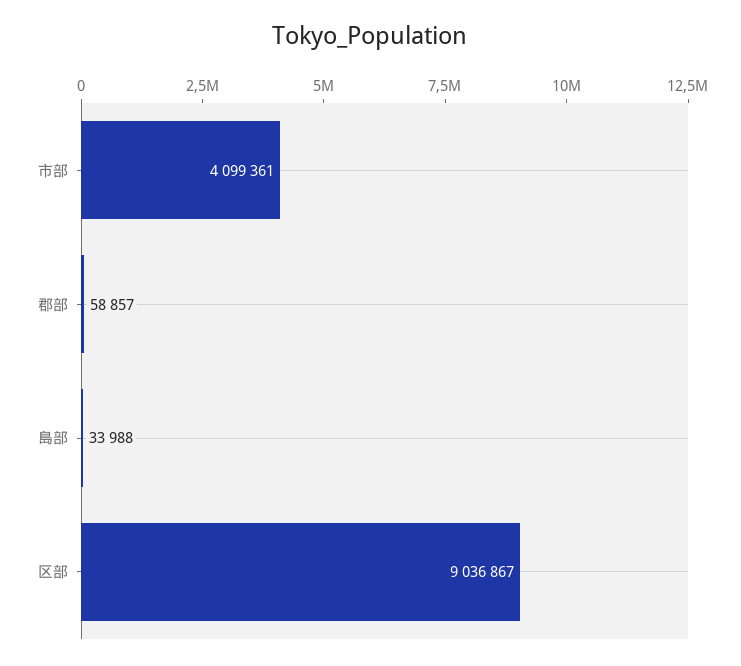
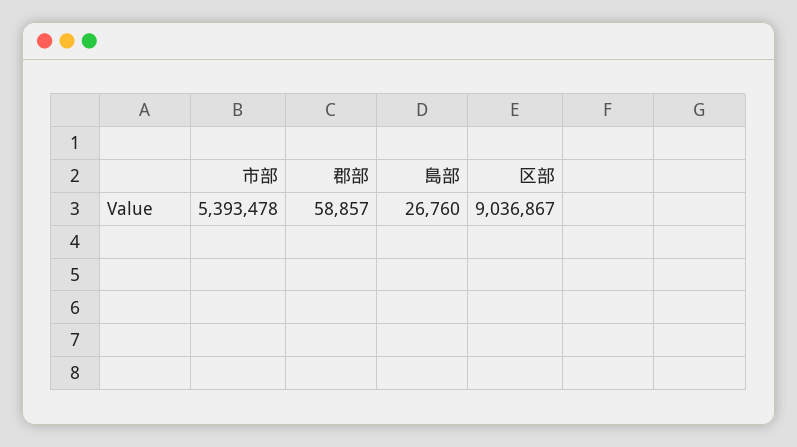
  {
-   "市部": 4099361,
+   "市部": 5393478,
    "郡部": 58857,
-   "島部": 33988,
+   "島部": 26760,
    "区部": 9036867
  }

